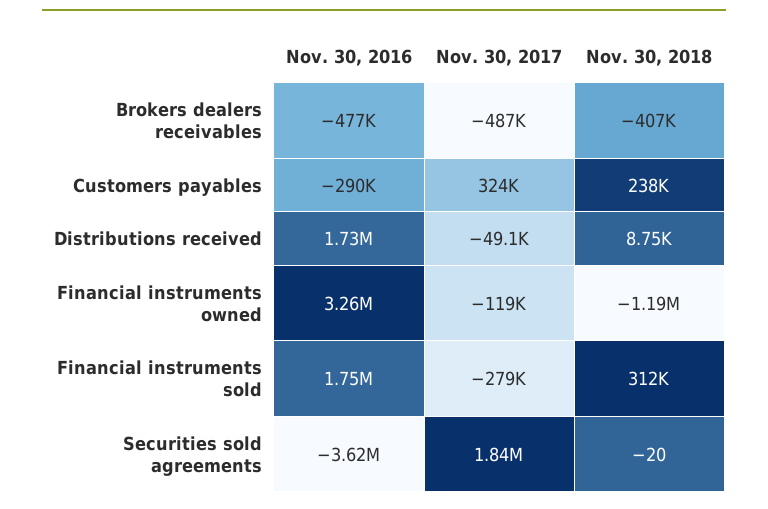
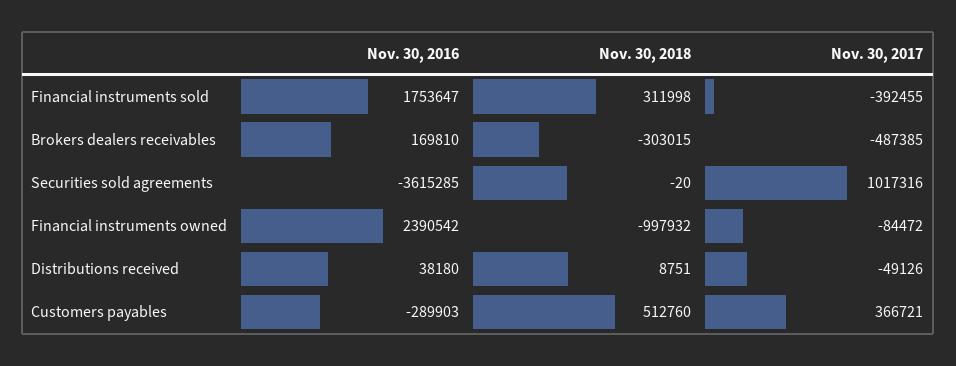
  {
    "Nov. 30, 2016": {
-     "Brokers dealers receivables": -477000,
+     "Brokers dealers receivables": 169810,
      "Customers payables": -289903,
-     "Distributions received": 1730000,
+     "Distributions received": 38180,
-     "Financial instruments owned": 3260000,
+     "Financial instruments owned": 2390542,
      "Financial instruments sold": 1753647,
      "Securities sold agreements": -3615285
    },
    "Nov. 30, 2017": {
      "Brokers dealers receivables": -487385,
-     "Customers payables": 324000,
+     "Customers payables": 366721,
      "Distributions received": -49126,
-     "Financial instruments owned": -119000,
+     "Financial instruments owned": -84472,
-     "Financial instruments sold": -279000,
+     "Financial instruments sold": -392455,
-     "Securities sold agreements": 1840000
+     "Securities sold agreements": 1017316
    },
    "Nov. 30, 2018": {
-     "Brokers dealers receivables": -407000,
+     "Brokers dealers receivables": -303015,
-     "Customers payables": 238000,
+     "Customers payables": 512760,
      "Distributions received": 8751,
-     "Financial instruments owned": -1190000,
+     "Financial instruments owned": -997932,
      "Financial instruments sold": 311998,
      "Securities sold agreements": -20
    }
  }

